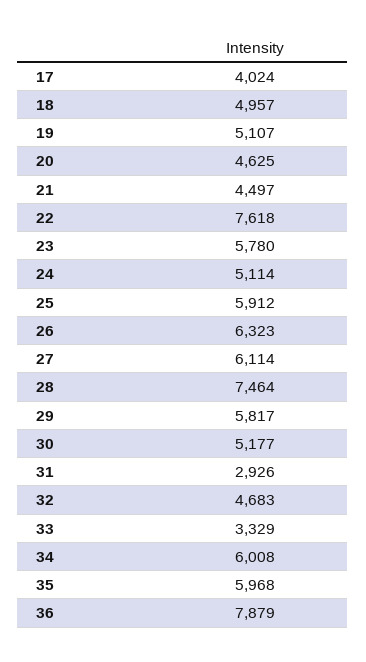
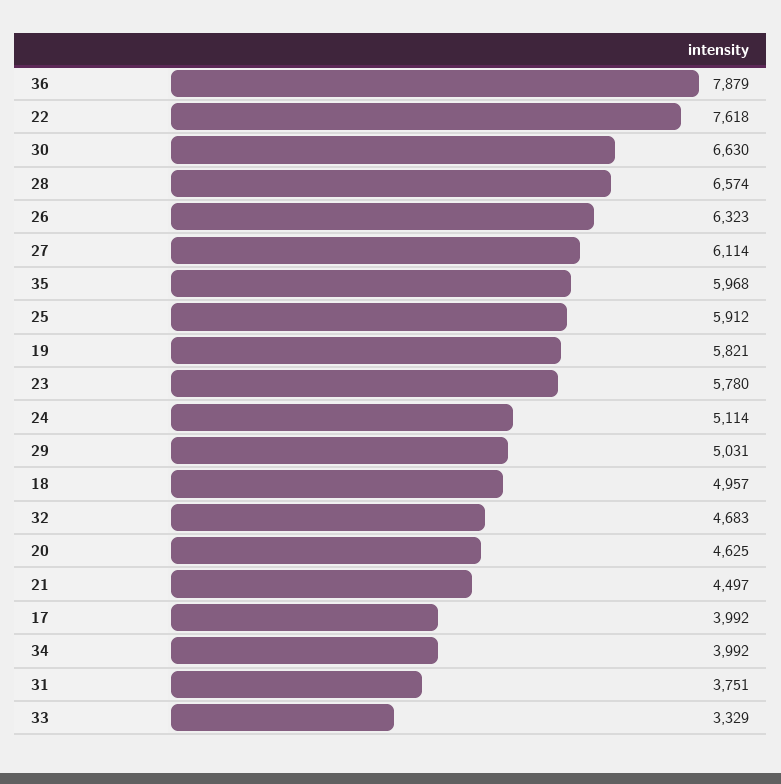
  {
-   "17": 4024,
+   "17": 3992,
    "18": 4957,
-   "19": 5107,
+   "19": 5821,
    "20": 4625,
    "21": 4497,
    "22": 7618,
    "23": 5780,
    "24": 5114,
    "25": 5912,
    "26": 6323,
    "27": 6114,
-   "28": 7464,
+   "28": 6574,
-   "29": 5817,
+   "29": 5031,
-   "30": 5177,
+   "30": 6630,
-   "31": 2926,
+   "31": 3751,
    "32": 4683,
    "33": 3329,
-   "34": 6008,
+   "34": 3992,
    "35": 5968,
    "36": 7879
  }

